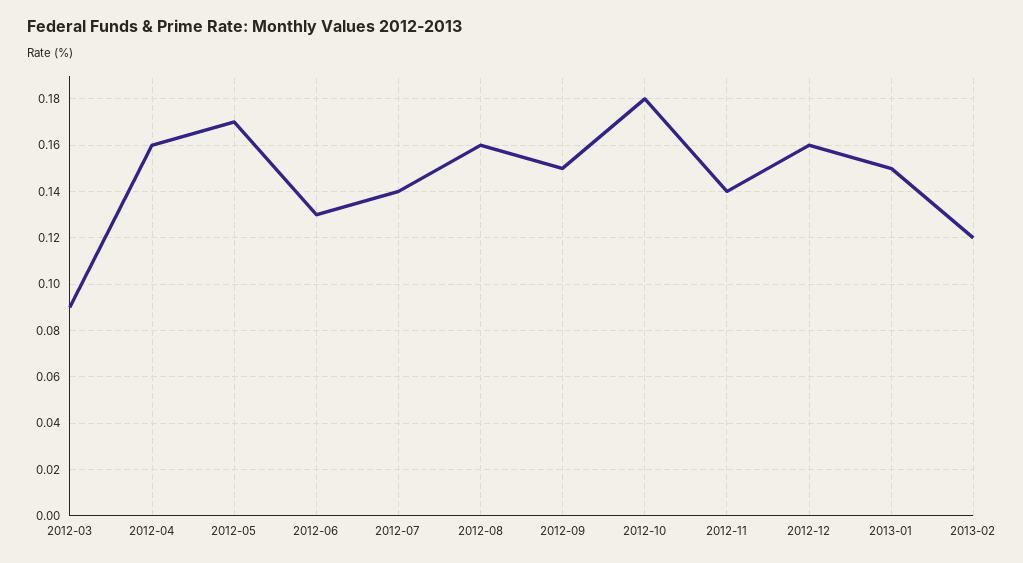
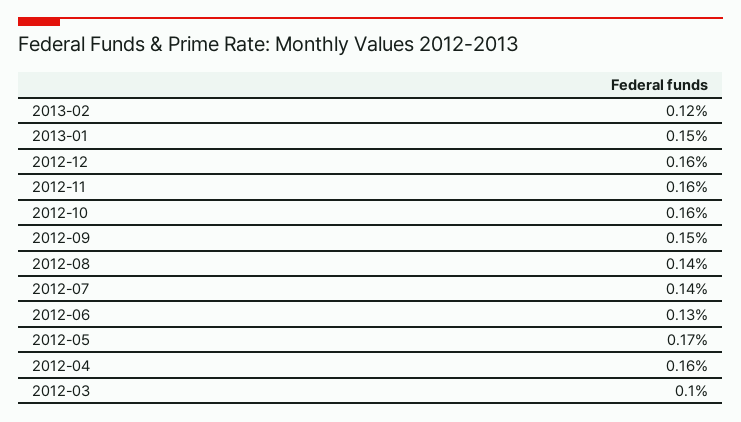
  {
-   "2012-03": 0.09,
+   "2012-03": 0.1,
    "2012-04": 0.16,
    "2012-05": 0.17,
    "2012-06": 0.13,
    "2012-07": 0.14,
-   "2012-08": 0.16,
+   "2012-08": 0.14,
    "2012-09": 0.15,
-   "2012-10": 0.18,
+   "2012-10": 0.16,
-   "2012-11": 0.14,
+   "2012-11": 0.16,
    "2012-12": 0.16,
    "2013-01": 0.15,
    "2013-02": 0.12
  }

